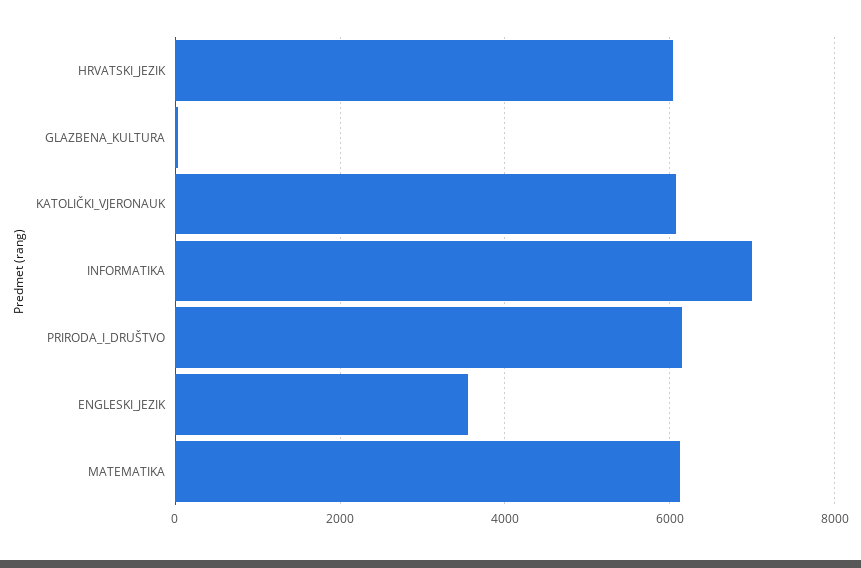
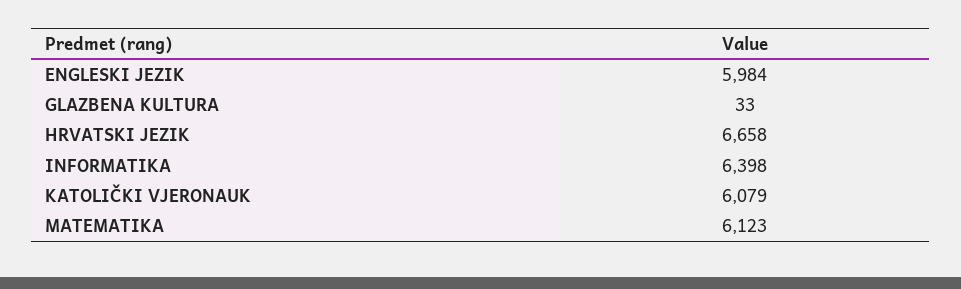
  {
-   "HRVATSKI_JEZIK": 6000,
+   "HRVATSKI_JEZIK": 6658,
    "GLAZBENA_KULTURA": 33,
    "KATOLIČKI_VJERONAUK": 6079,
-   "INFORMATIKA": 7000,
+   "INFORMATIKA": 6398,
-   "PRIRODA_I_DRUŠTVO": 6200,
-   "ENGLESKI_JEZIK": 3600,
+   "ENGLESKI_JEZIK": 5984,
    "MATEMATIKA": 6123
  }

